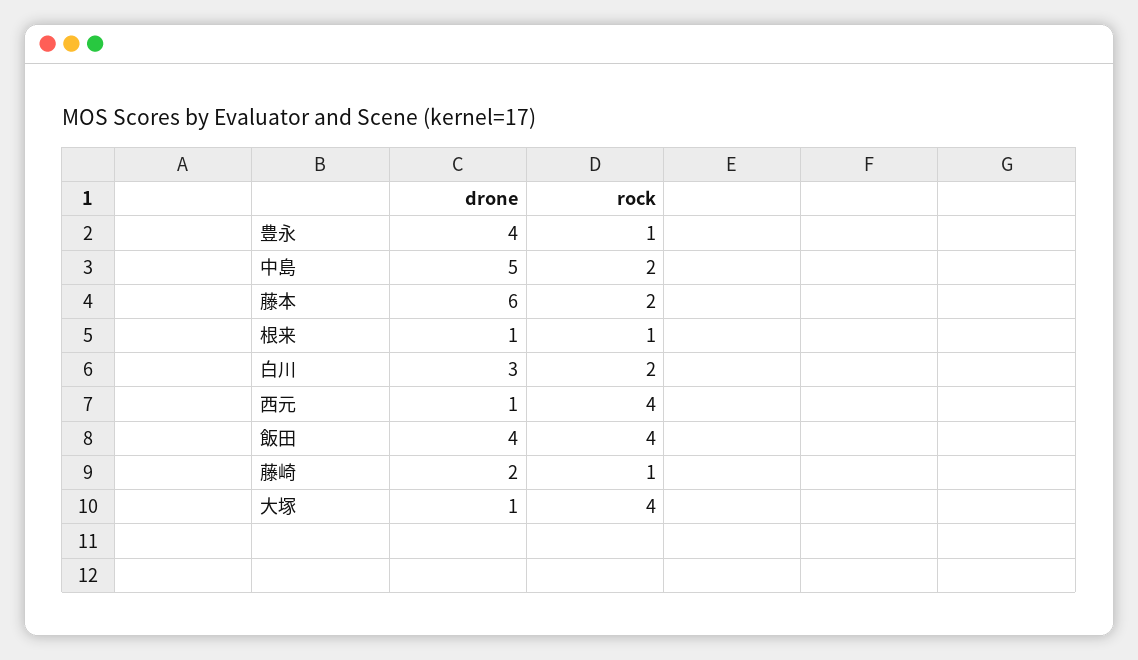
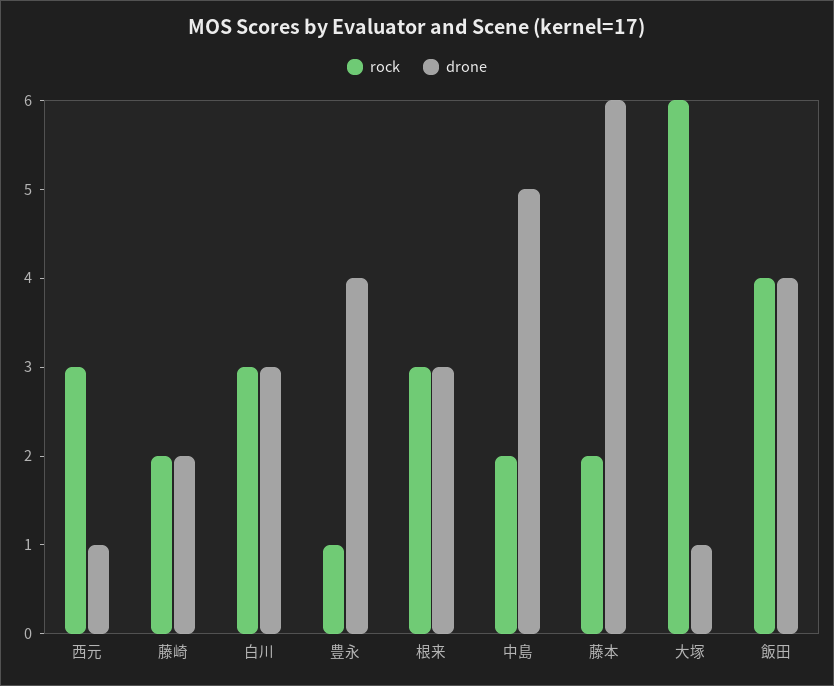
  {
    "drone": {
      "豊永": 4,
      "中島": 5,
      "藤本": 6,
-     "根来": 1,
+     "根来": 3,
      "白川": 3,
      "西元": 1,
      "飯田": 4,
      "藤崎": 2,
      "大塚": 1
    },
    "rock": {
      "豊永": 1,
      "中島": 2,
      "藤本": 2,
-     "根来": 1,
+     "根来": 3,
-     "白川": 2,
+     "白川": 3,
-     "西元": 4,
+     "西元": 3,
      "飯田": 4,
-     "藤崎": 1,
+     "藤崎": 2,
-     "大塚": 4
+     "大塚": 6
    }
  }

